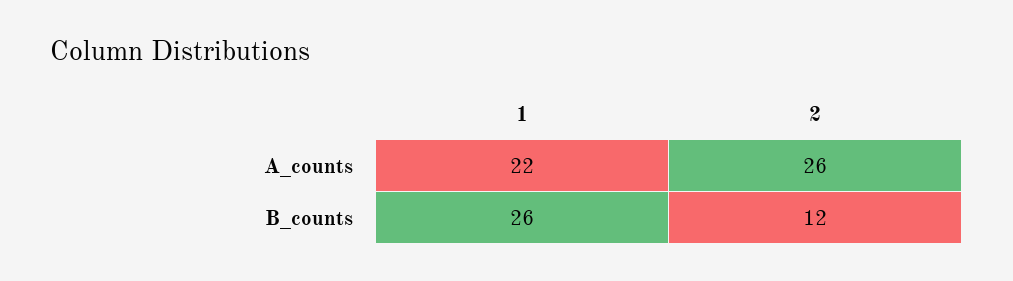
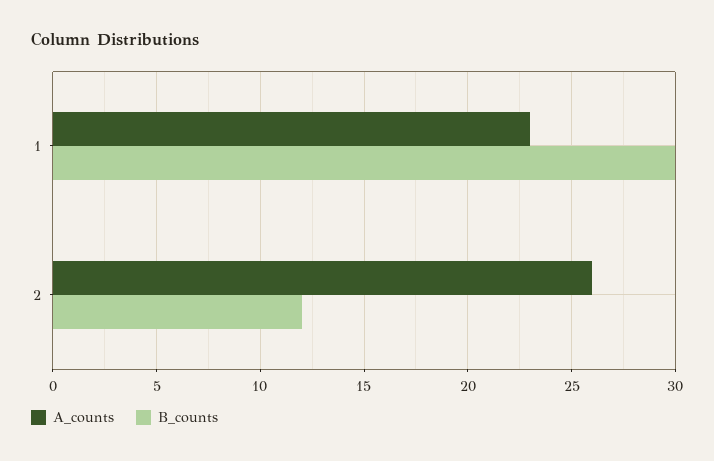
  {
    "A_counts": {
-     "1": 22,
+     "1": 23,
      "2": 26
    },
    "B_counts": {
-     "1": 26,
+     "1": 30,
      "2": 12
    }
  }

